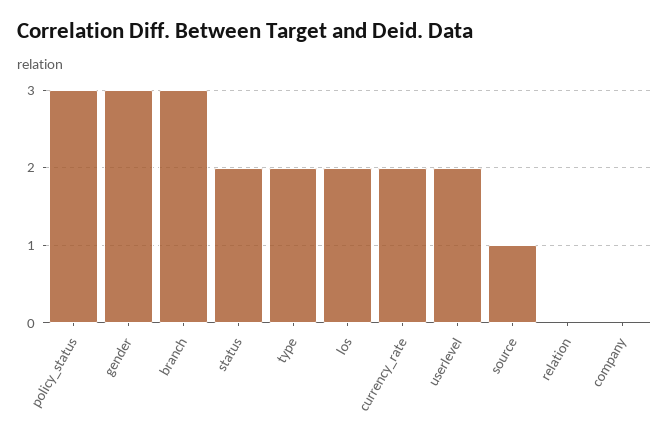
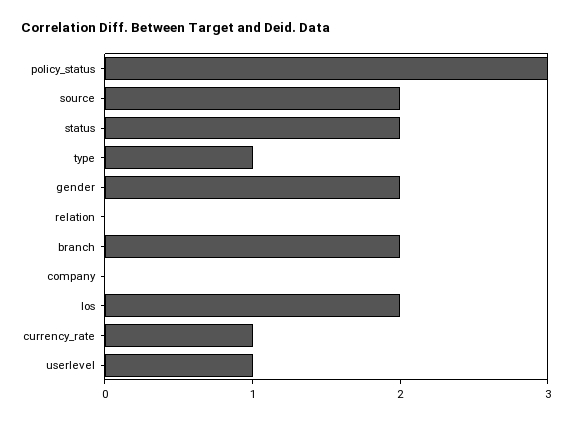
  {
    "policy_status": 3,
-   "gender": 3,
+   "gender": 2,
-   "branch": 3,
+   "branch": 2,
    "status": 2,
-   "type": 2,
+   "type": 1,
    "los": 2,
-   "currency_rate": 2,
+   "currency_rate": 1,
-   "userlevel": 2,
+   "userlevel": 1,
-   "source": 1,
+   "source": 2,
    "relation": 0,
    "company": 0
  }

